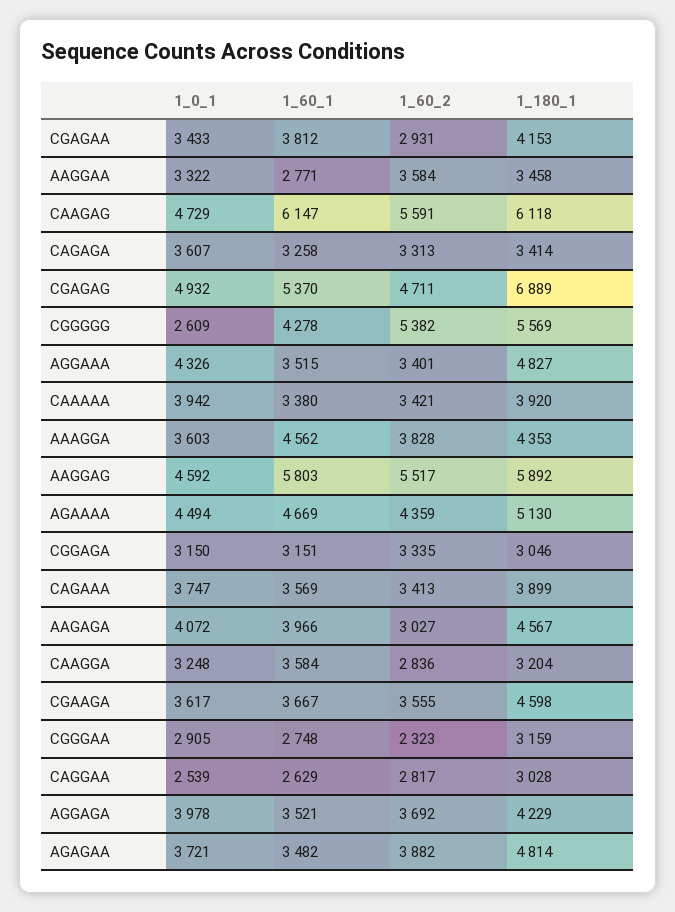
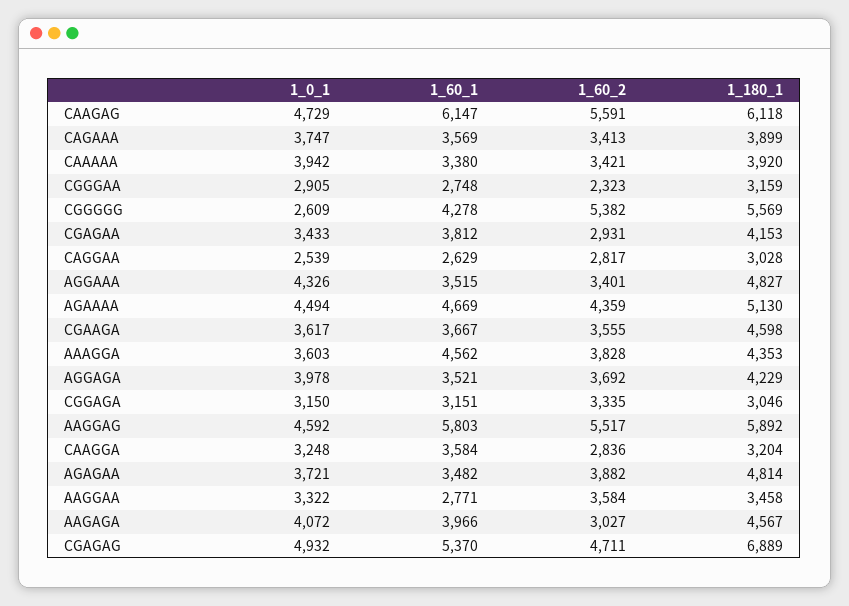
  {
    "1_0_1": {
      "CGAGAA": 3433,
      "AAGGAA": 3322,
      "CAAGAG": 4729,
-     "CAGAGA": 3607,
      "CGAGAG": 4932,
      "CGGGGG": 2609,
      "AGGAAA": 4326,
      "CAAAAA": 3942,
      "AAAGGA": 3603,
      "AAGGAG": 4592,
      "AGAAAA": 4494,
      "CGGAGA": 3150,
      "CAGAAA": 3747,
      "AAGAGA": 4072,
      "CAAGGA": 3248,
      "CGAAGA": 3617,
      "CGGGAA": 2905,
      "CAGGAA": 2539,
      "AGGAGA": 3978,
      "AGAGAA": 3721
    },
    "1_60_1": {
      "CGAGAA": 3812,
      "AAGGAA": 2771,
      "CAAGAG": 6147,
-     "CAGAGA": 3258,
      "CGAGAG": 5370,
      "CGGGGG": 4278,
      "AGGAAA": 3515,
      "CAAAAA": 3380,
      "AAAGGA": 4562,
      "AAGGAG": 5803,
      "AGAAAA": 4669,
      "CGGAGA": 3151,
      "CAGAAA": 3569,
      "AAGAGA": 3966,
      "CAAGGA": 3584,
      "CGAAGA": 3667,
      "CGGGAA": 2748,
      "CAGGAA": 2629,
      "AGGAGA": 3521,
      "AGAGAA": 3482
    },
    "1_60_2": {
      "CGAGAA": 2931,
      "AAGGAA": 3584,
      "CAAGAG": 5591,
-     "CAGAGA": 3313,
      "CGAGAG": 4711,
      "CGGGGG": 5382,
      "AGGAAA": 3401,
      "CAAAAA": 3421,
      "AAAGGA": 3828,
      "AAGGAG": 5517,
      "AGAAAA": 4359,
      "CGGAGA": 3335,
      "CAGAAA": 3413,
      "AAGAGA": 3027,
      "CAAGGA": 2836,
      "CGAAGA": 3555,
      "CGGGAA": 2323,
      "CAGGAA": 2817,
      "AGGAGA": 3692,
      "AGAGAA": 3882
    },
    "1_180_1": {
      "CGAGAA": 4153,
      "AAGGAA": 3458,
      "CAAGAG": 6118,
-     "CAGAGA": 3414,
      "CGAGAG": 6889,
      "CGGGGG": 5569,
      "AGGAAA": 4827,
      "CAAAAA": 3920,
      "AAAGGA": 4353,
      "AAGGAG": 5892,
      "AGAAAA": 5130,
      "CGGAGA": 3046,
      "CAGAAA": 3899,
      "AAGAGA": 4567,
      "CAAGGA": 3204,
      "CGAAGA": 4598,
      "CGGGAA": 3159,
      "CAGGAA": 3028,
      "AGGAGA": 4229,
      "AGAGAA": 4814
    }
  }

